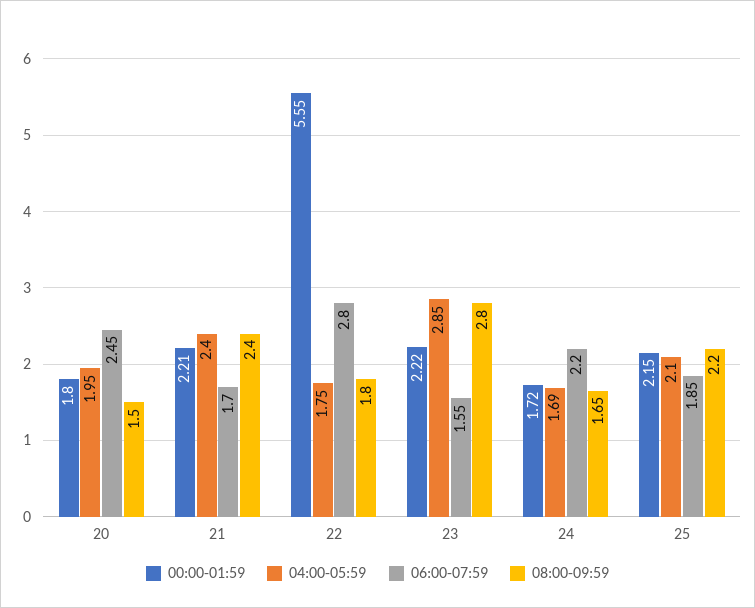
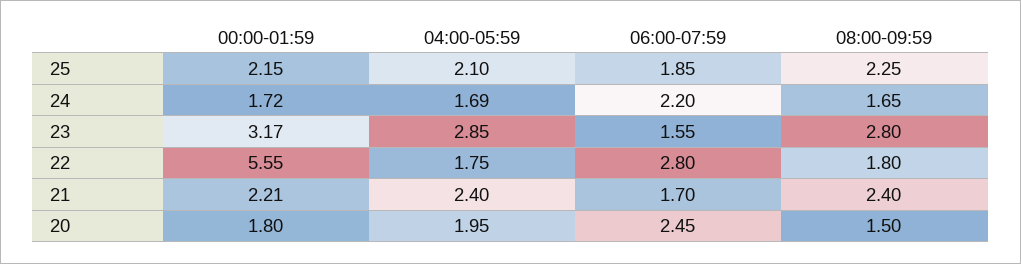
  {
    "00:00-01:59": {
      "20": 1.8,
      "21": 2.21,
      "22": 5.55,
-     "23": 2.22,
+     "23": 3.17,
      "24": 1.72,
      "25": 2.15
    },
    "04:00-05:59": {
      "20": 1.95,
      "21": 2.4,
      "22": 1.75,
      "23": 2.85,
      "24": 1.69,
      "25": 2.1
    },
    "06:00-07:59": {
      "20": 2.45,
      "21": 1.7,
      "22": 2.8,
      "23": 1.55,
      "24": 2.2,
      "25": 1.85
    },
    "08:00-09:59": {
      "20": 1.5,
      "21": 2.4,
      "22": 1.8,
      "23": 2.8,
      "24": 1.65,
-     "25": 2.2
+     "25": 2.25
    }
  }

